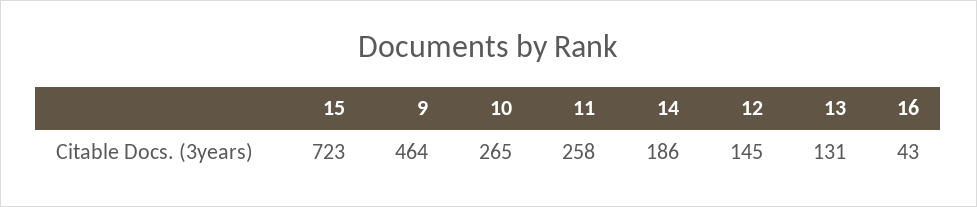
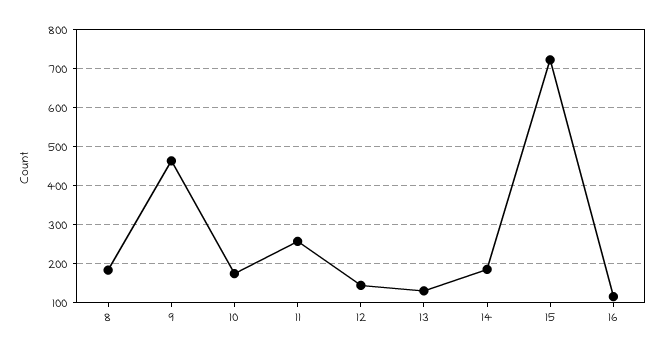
  {
    "15": 723,
    "9": 464,
-   "10": 265,
+   "10": 180,
    "11": 258,
    "14": 186,
    "12": 145,
    "13": 131,
-   "16": 43
+   "16": 120,
+   "8": 180
  }

